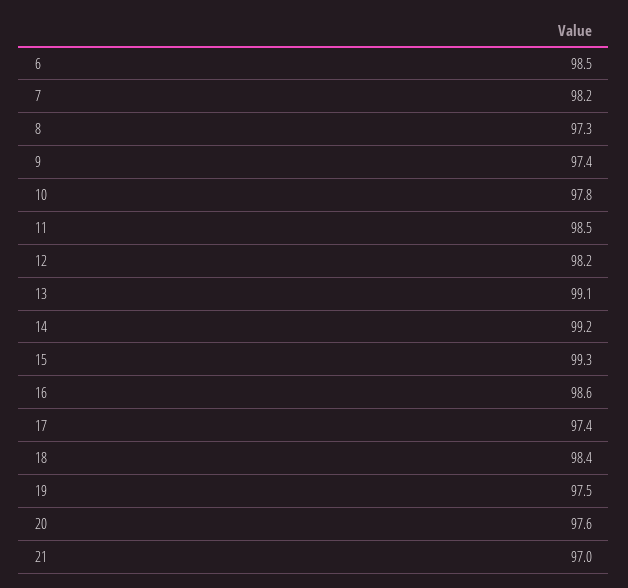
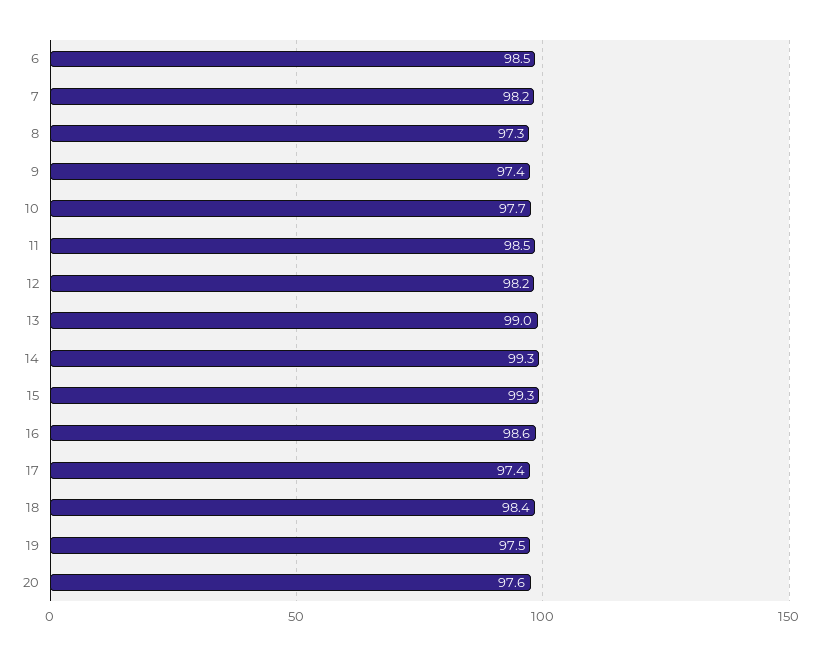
  {
    "6": 98.5,
    "7": 98.2,
    "8": 97.3,
    "9": 97.4,
-   "10": 97.8,
+   "10": 97.7,
    "11": 98.5,
    "12": 98.2,
-   "13": 99.1,
+   "13": 99,
-   "14": 99.2,
+   "14": 99.3,
    "15": 99.3,
    "16": 98.6,
    "17": 97.4,
    "18": 98.4,
    "19": 97.5,
-   "20": 97.6,
+   "20": 97.6
-   "21": 97
  }

